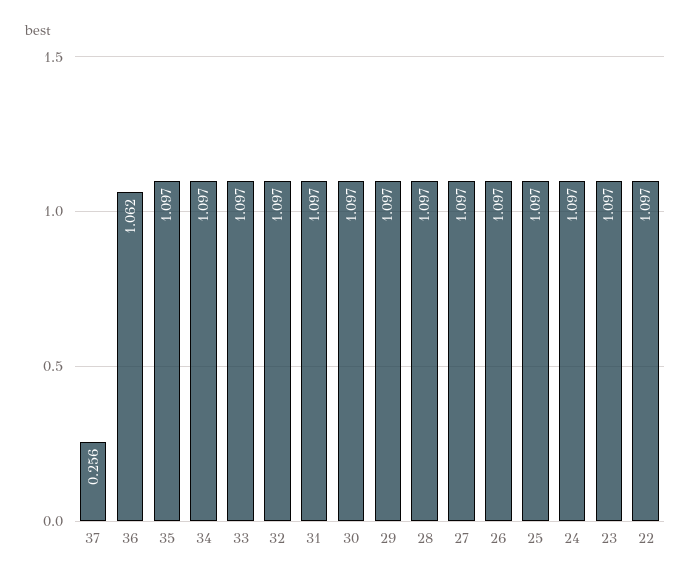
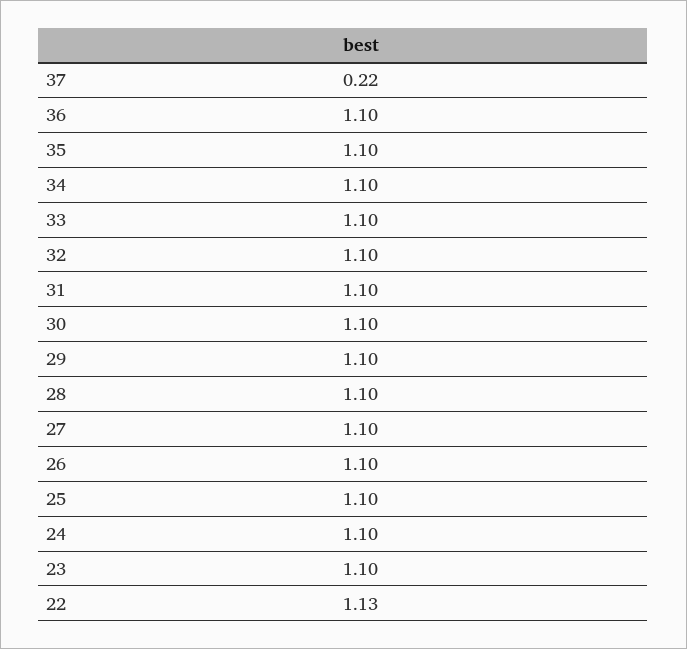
  {
-   "37": 0.256,
+   "37": 0.22,
-   "36": 1.062,
+   "36": 1.1,
    "35": 1.097,
    "34": 1.097,
    "33": 1.097,
    "32": 1.097,
    "31": 1.097,
    "30": 1.097,
    "29": 1.097,
    "28": 1.097,
    "27": 1.097,
    "26": 1.097,
    "25": 1.097,
    "24": 1.097,
    "23": 1.097,
-   "22": 1.097
+   "22": 1.13
  }

